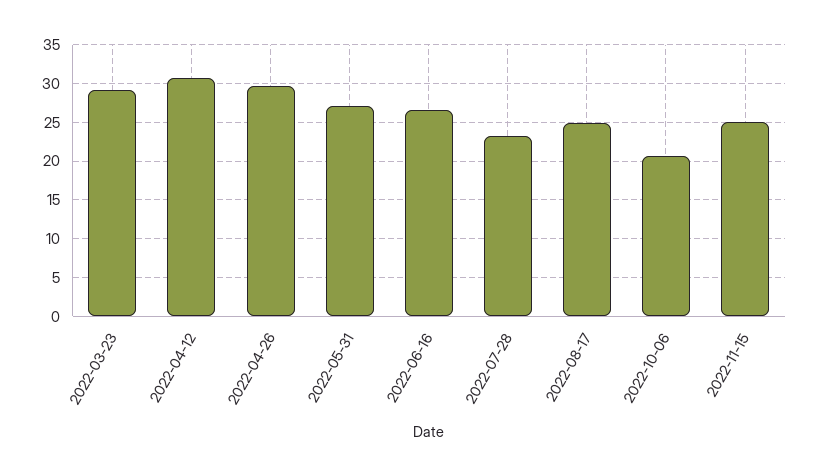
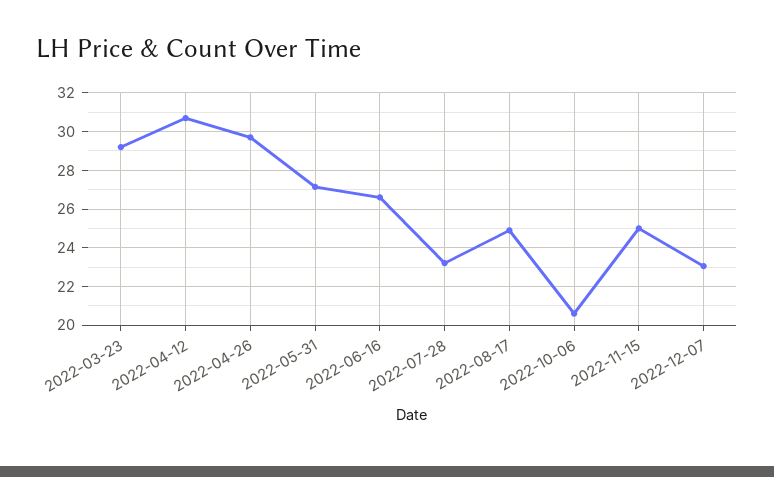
  {
    "2022-03-23": 29,
    "2022-04-12": 30.5,
    "2022-04-26": 29.5,
    "2022-05-31": 27,
    "2022-06-16": 26.5,
    "2022-07-28": 23,
    "2022-08-17": 25,
    "2022-10-06": 20.5,
-   "2022-11-15": 25
+   "2022-11-15": 25,
+   "2022-12-07": 23
  }

